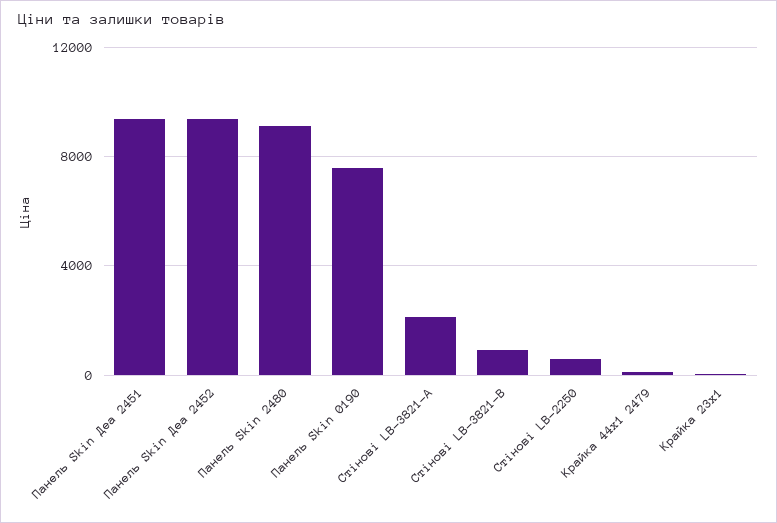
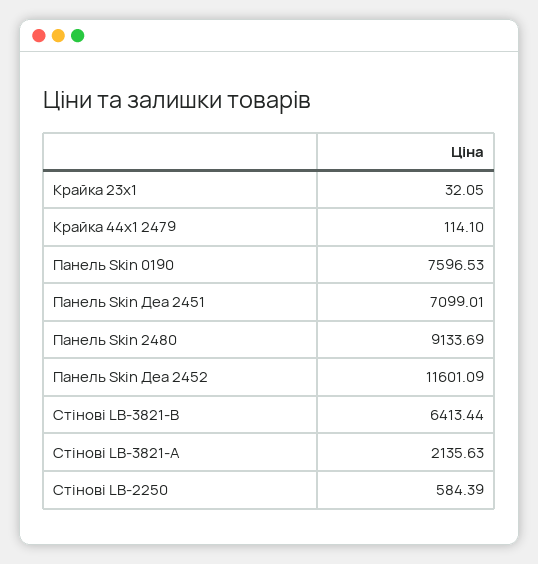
  {
-   "Панель Skin Деа 2451": 9500,
+   "Панель Skin Деа 2451": 7099.01,
-   "Панель Skin Деа 2452": 9500,
+   "Панель Skin Деа 2452": 11601.09,
    "Панель Skin 2480": 9133.69,
    "Панель Skin 0190": 7596.53,
    "Стінові LB-3821-А": 2135.63,
-   "Стінові LB-3821-В": 1000,
+   "Стінові LB-3821-В": 6413.44,
    "Стінові LB-2250": 584.39,
    "Крайка 44x1 2479": 114.1,
    "Крайка 23x1": 32.05
  }

